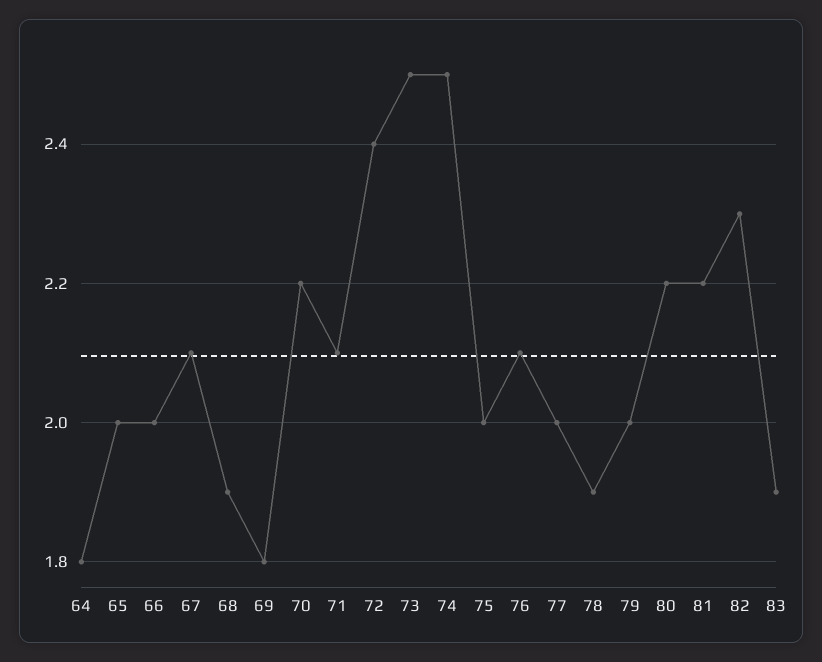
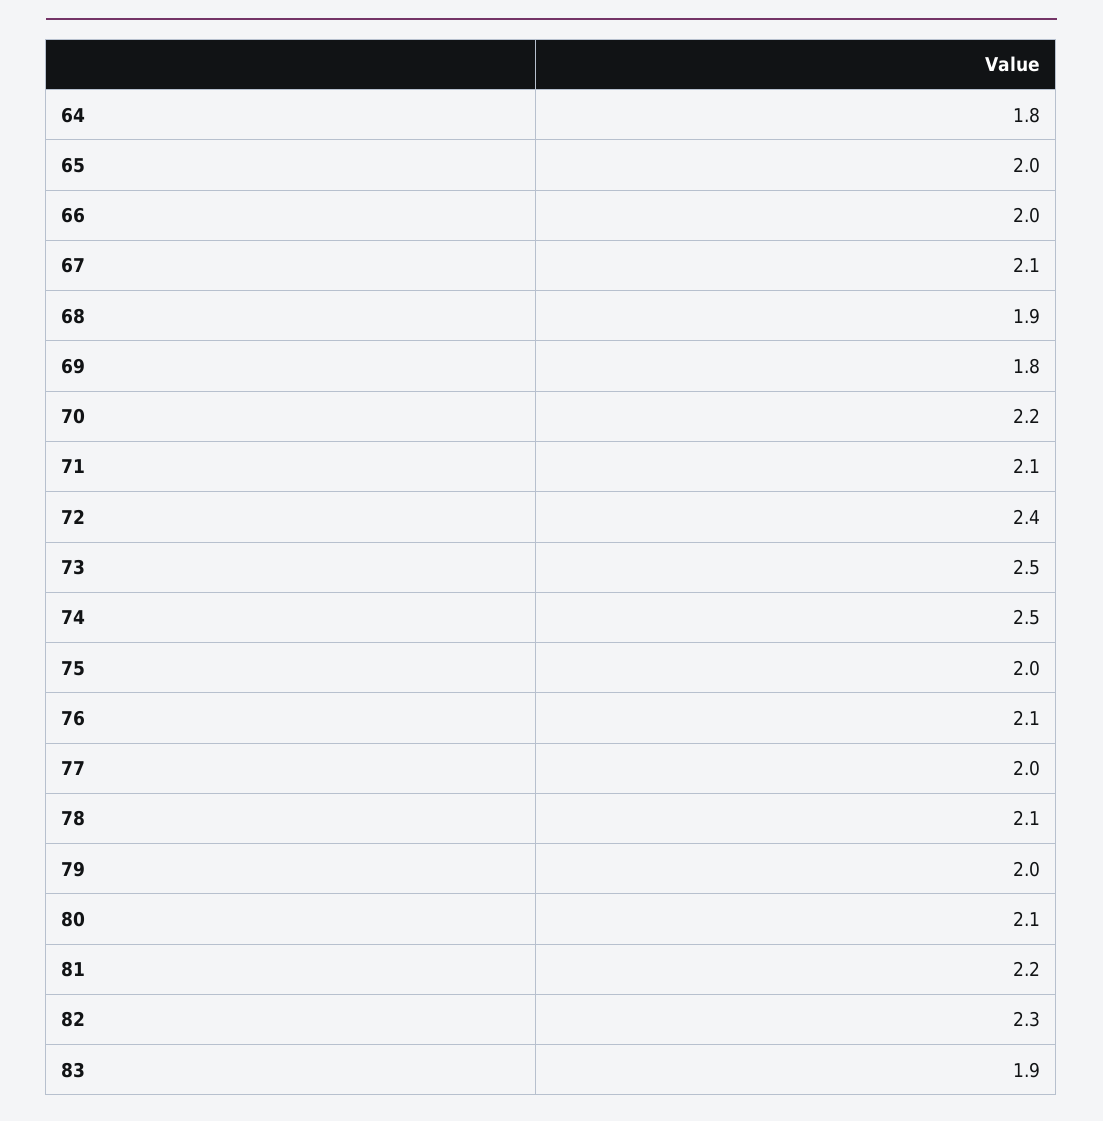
  {
    "64": 1.8,
    "65": 2,
    "66": 2,
    "67": 2.1,
    "68": 1.9,
    "69": 1.8,
    "70": 2.2,
    "71": 2.1,
    "72": 2.4,
    "73": 2.5,
    "74": 2.5,
    "75": 2,
    "76": 2.1,
    "77": 2,
-   "78": 1.9,
+   "78": 2.1,
    "79": 2,
-   "80": 2.2,
+   "80": 2.1,
    "81": 2.2,
    "82": 2.3,
    "83": 1.9
  }

